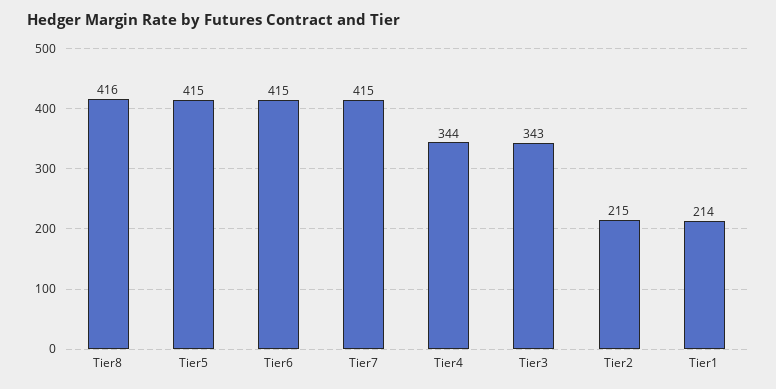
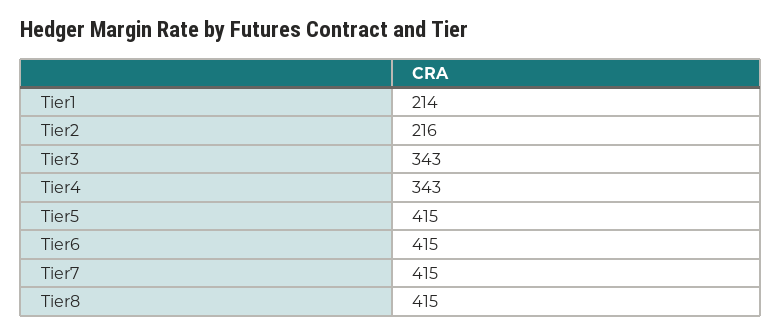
  {
-   "Tier8": 416,
+   "Tier8": 415,
    "Tier5": 415,
    "Tier6": 415,
    "Tier7": 415,
-   "Tier4": 344,
+   "Tier4": 343,
    "Tier3": 343,
-   "Tier2": 215,
+   "Tier2": 216,
    "Tier1": 214
  }

